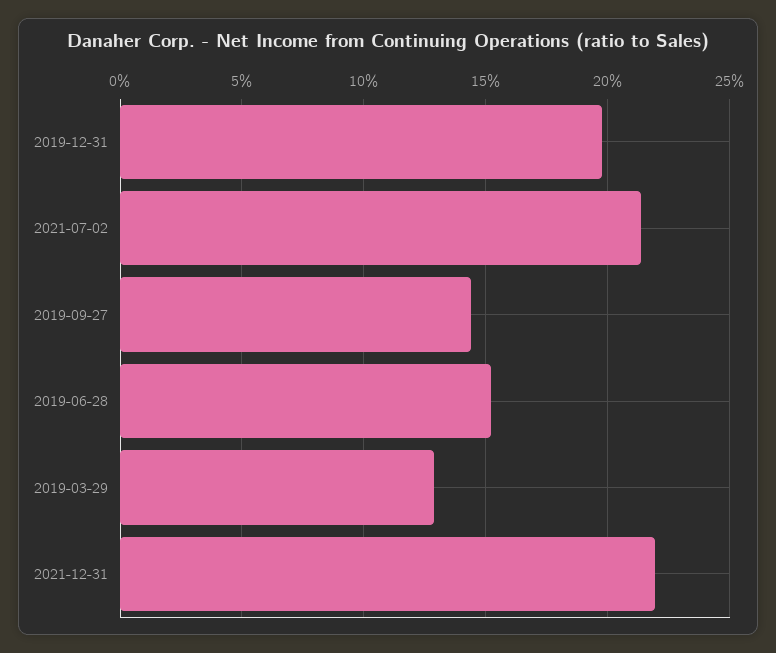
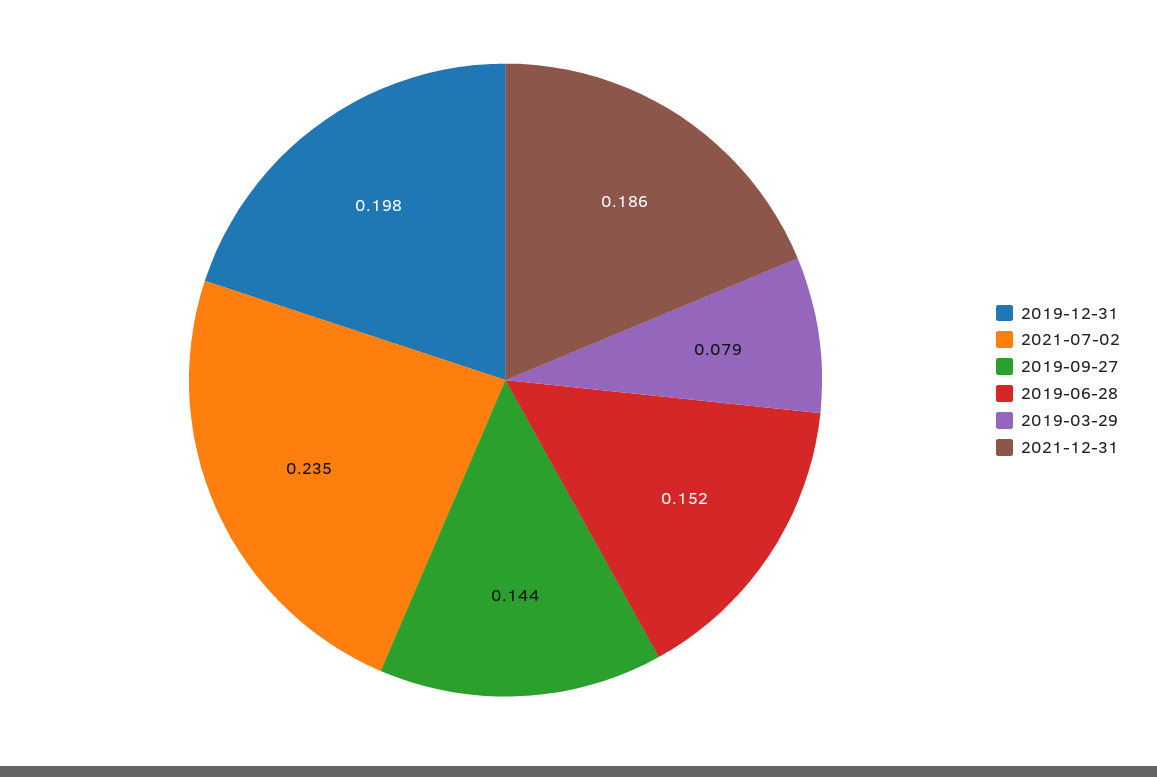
  {
    "2019-12-31": 0.198,
-   "2021-07-02": 0.215,
+   "2021-07-02": 0.235,
    "2019-09-27": 0.144,
    "2019-06-28": 0.152,
-   "2019-03-29": 0.13,
+   "2019-03-29": 0.079,
-   "2021-12-31": 0.22
+   "2021-12-31": 0.186
  }

